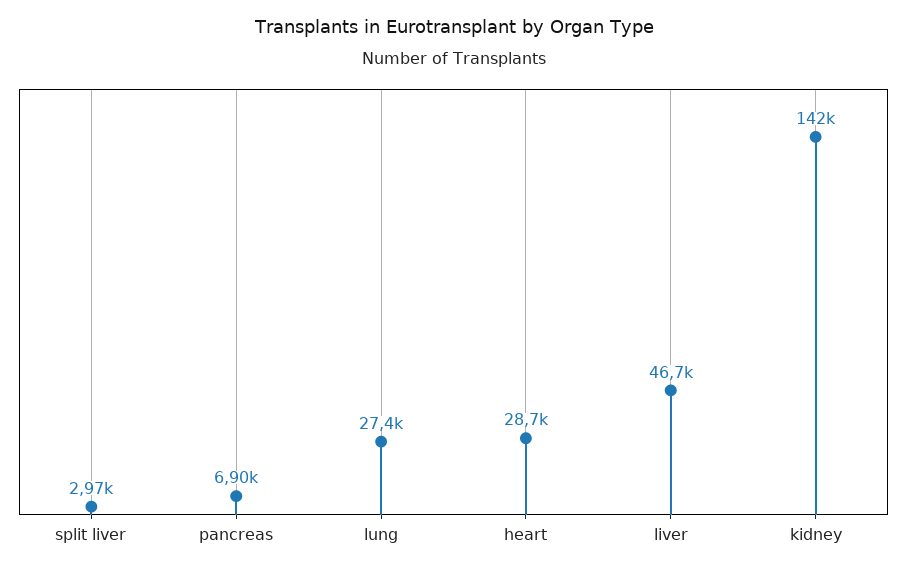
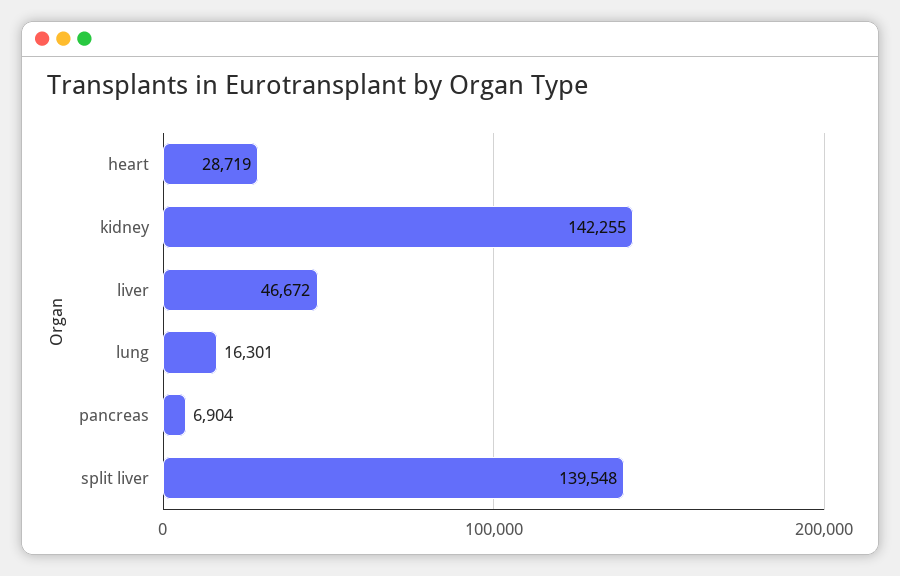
  {
-   "split liver": 2970,
+   "split liver": 139548,
    "pancreas": 6904,
-   "lung": 27400,
+   "lung": 16301,
    "heart": 28719,
    "liver": 46672,
    "kidney": 142255
  }

